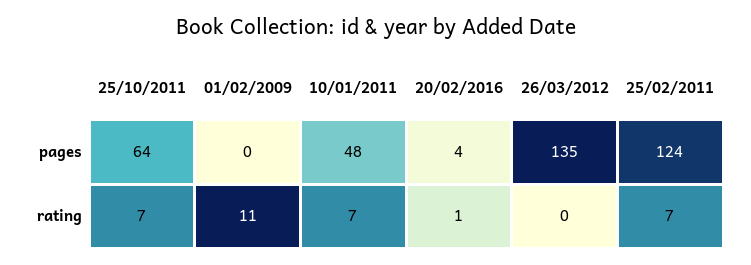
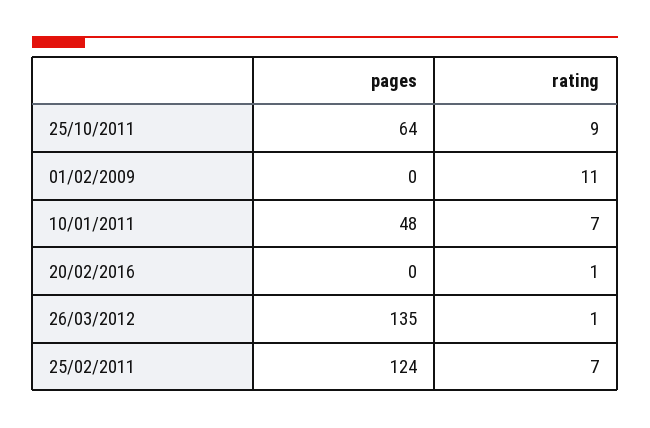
  {
    "25/10/2011": {
      "pages": 64,
-     "rating": 7
+     "rating": 9
    },
    "01/02/2009": {
      "pages": 0,
      "rating": 11
    },
    "10/01/2011": {
      "pages": 48,
      "rating": 7
    },
    "20/02/2016": {
-     "pages": 4,
+     "pages": 0,
      "rating": 1
    },
    "26/03/2012": {
      "pages": 135,
-     "rating": 0
+     "rating": 1
    },
    "25/02/2011": {
      "pages": 124,
      "rating": 7
    }
  }

